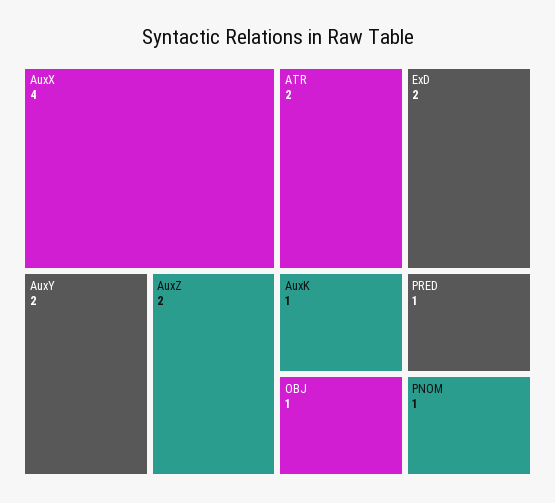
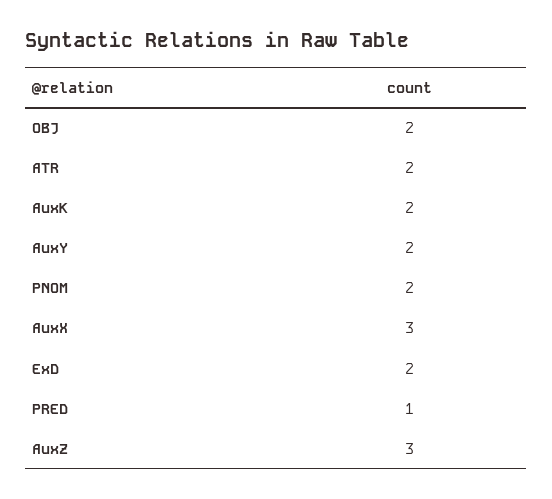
  {
-   "AuxX": 4,
+   "AuxX": 3,
    "AuxY": 2,
-   "AuxZ": 2,
+   "AuxZ": 3,
    "ATR": 2,
    "ExD": 2,
-   "AuxK": 1,
+   "AuxK": 2,
-   "OBJ": 1,
+   "OBJ": 2,
    "PRED": 1,
-   "PNOM": 1
+   "PNOM": 2
  }

